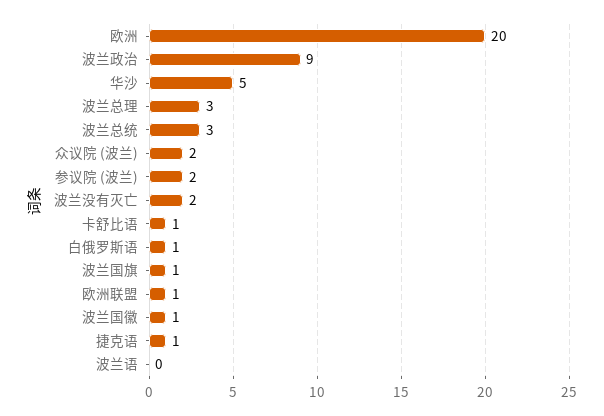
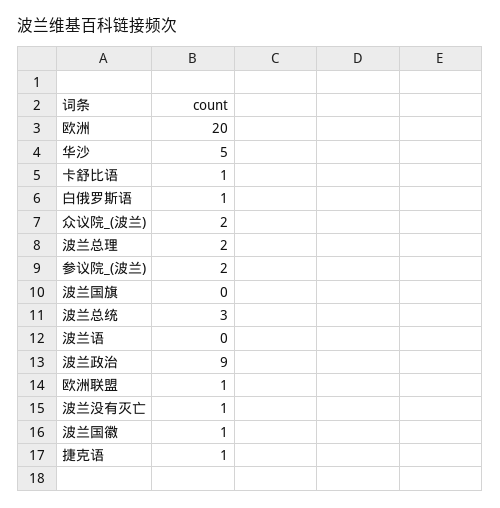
  {
    "欧洲": 20,
    "波兰政治": 9,
    "华沙": 5,
-   "波兰总理": 3,
+   "波兰总理": 2,
    "波兰总统": 3,
    "众议院 (波兰)": 2,
    "参议院 (波兰)": 2,
-   "波兰没有灭亡": 2,
+   "波兰没有灭亡": 1,
    "卡舒比语": 1,
    "白俄罗斯语": 1,
-   "波兰国旗": 1,
+   "波兰国旗": 0,
    "欧洲联盟": 1,
    "波兰国徽": 1,
    "捷克语": 1,
    "波兰语": 0
  }

